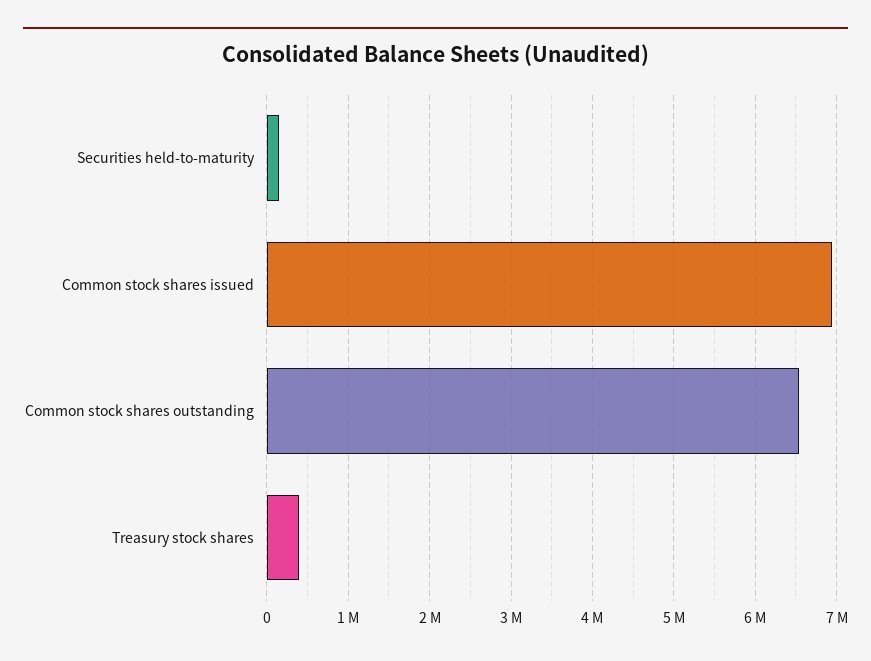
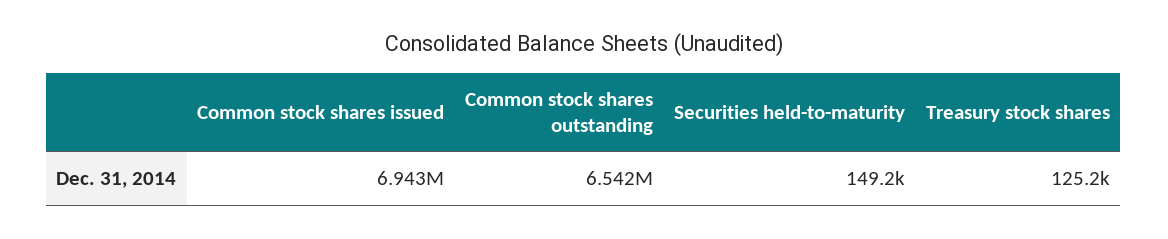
  {
    "Securities held-to-maturity": 149200,
    "Common stock shares issued": 6943000,
    "Common stock shares outstanding": 6542000,
-   "Treasury stock shares": 400000
+   "Treasury stock shares": 125200
  }

